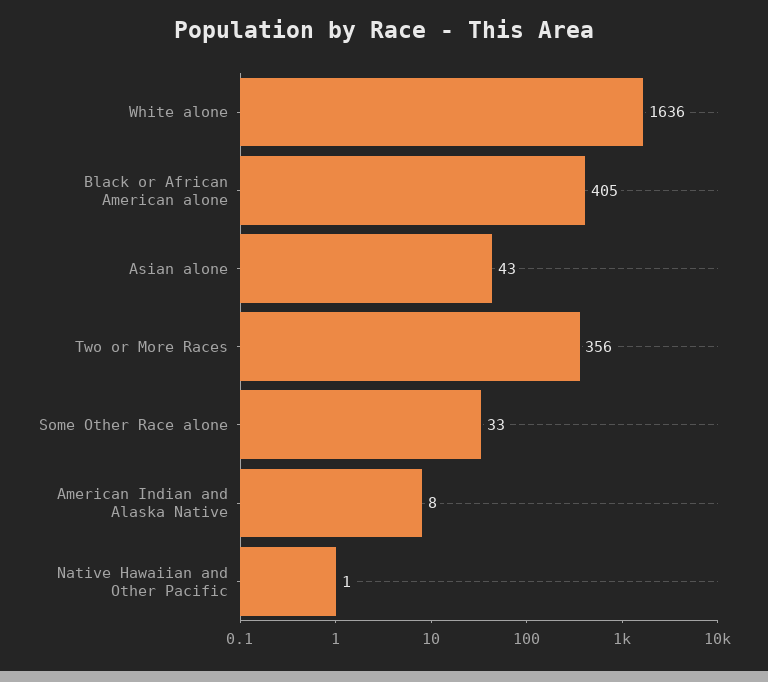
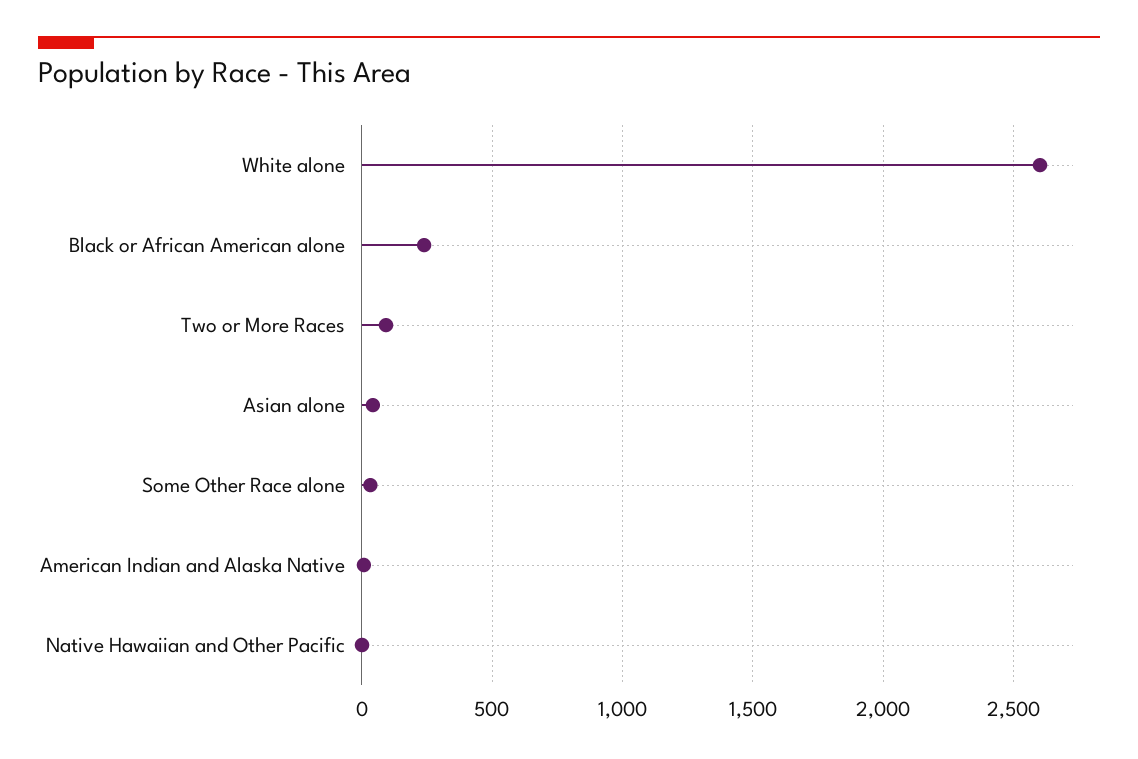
  {
-   "White alone": 1636,
+   "White alone": 2600,
-   "Black or African American alone": 405,
+   "Black or African American alone": 250,
    "Asian alone": 43,
-   "Two or More Races": 356,
+   "Two or More Races": 100,
    "Some Other Race alone": 33,
    "American Indian and Alaska Native": 8,
    "Native Hawaiian and Other Pacific": 1
  }

